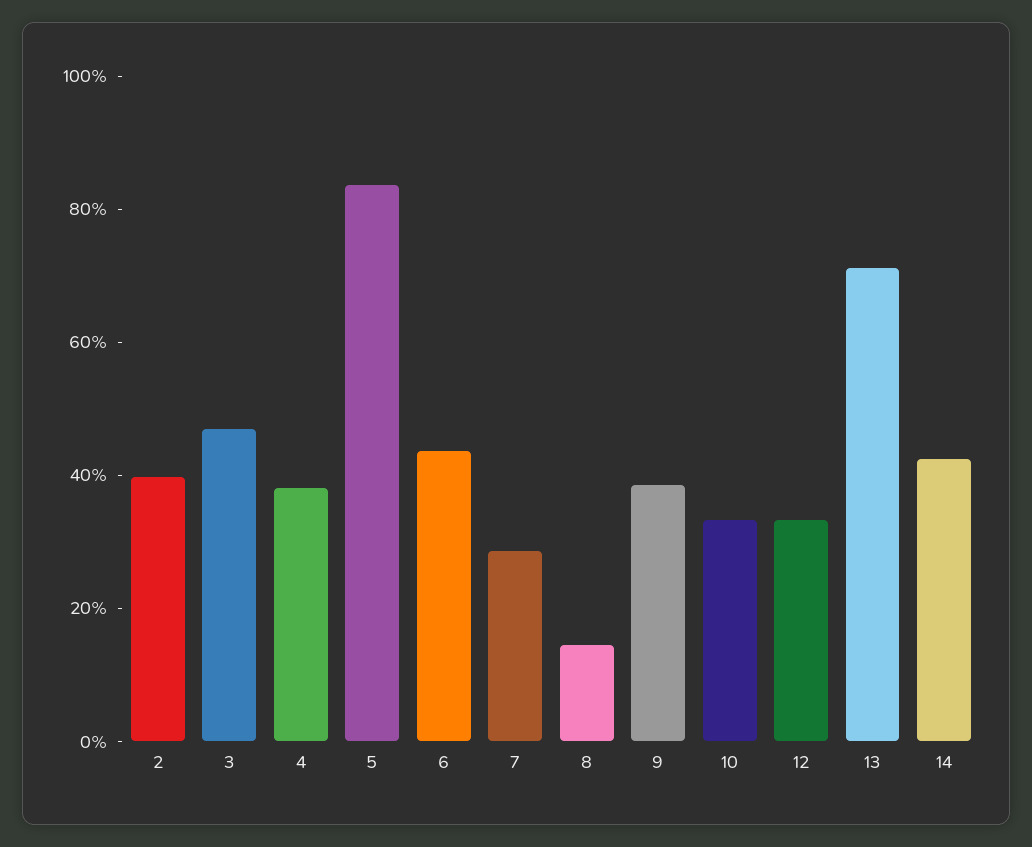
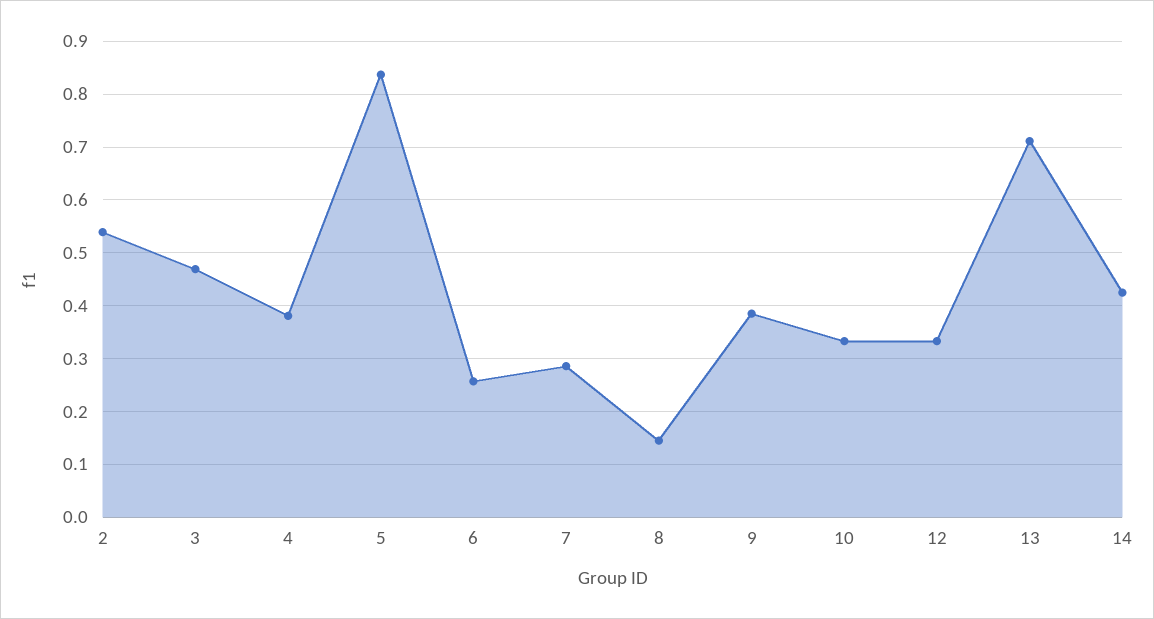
  {
-   "2": 0.4,
+   "2": 0.54,
    "3": 0.46,
    "4": 0.38,
    "5": 0.84,
-   "6": 0.45,
+   "6": 0.26,
    "7": 0.28,
    "8": 0.14,
    "9": 0.38,
    "10": 0.34,
    "12": 0.34,
    "13": 0.72,
    "14": 0.42
  }

